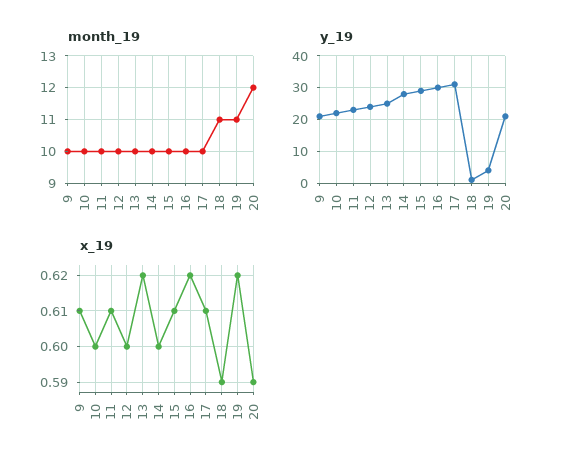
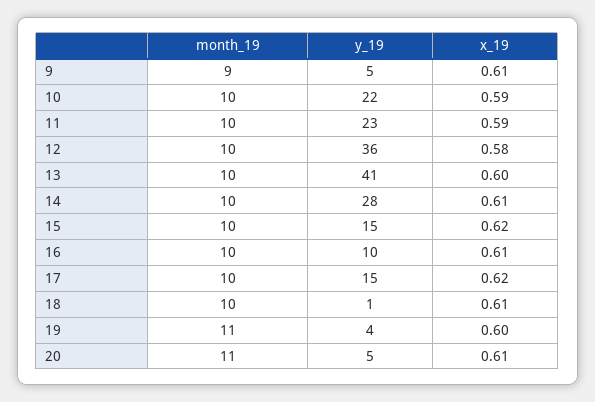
  {
    "month_19": {
-     "9": 10,
+     "9": 9,
      "10": 10,
      "11": 10,
      "12": 10,
      "13": 10,
      "14": 10,
      "15": 10,
      "16": 10,
      "17": 10,
-     "18": 11,
+     "18": 10,
      "19": 11,
-     "20": 12
+     "20": 11
    },
    "y_19": {
-     "9": 20,
+     "9": 5,
      "10": 22,
      "11": 23,
-     "12": 25,
+     "12": 36,
-     "13": 25,
+     "13": 41,
      "14": 28,
-     "15": 30,
+     "15": 15,
-     "16": 30,
+     "16": 10,
-     "17": 30,
+     "17": 15,
      "18": 1,
      "19": 4,
-     "20": 20
+     "20": 5
    },
    "x_19": {
      "9": 0.61,
-     "10": 0.6,
+     "10": 0.59,
-     "11": 0.61,
+     "11": 0.59,
-     "12": 0.6,
+     "12": 0.58,
-     "13": 0.62,
+     "13": 0.6,
-     "14": 0.6,
+     "14": 0.61,
-     "15": 0.61,
+     "15": 0.62,
-     "16": 0.62,
+     "16": 0.61,
-     "17": 0.61,
+     "17": 0.62,
-     "18": 0.59,
+     "18": 0.61,
-     "19": 0.62,
+     "19": 0.6,
-     "20": 0.59
+     "20": 0.61
    }
  }

